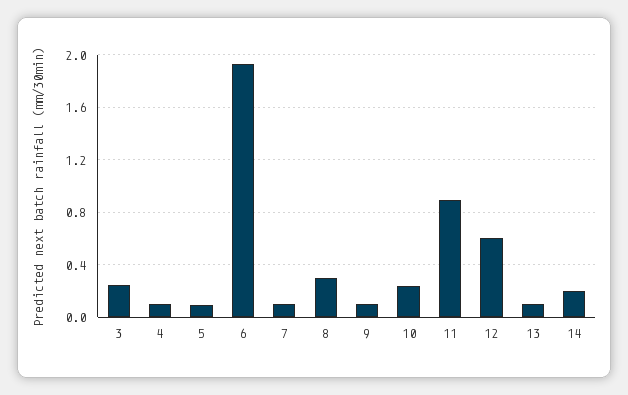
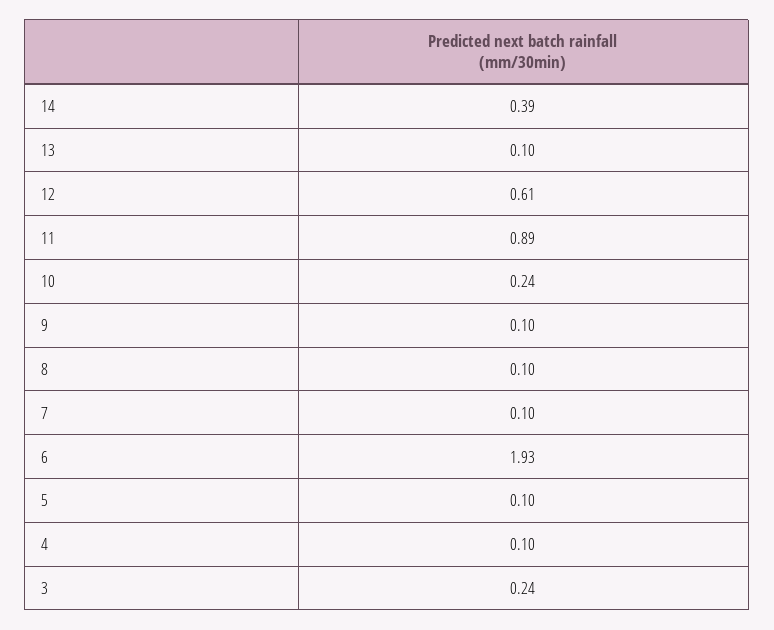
  {
    "3": 0.24,
    "4": 0.1,
    "5": 0.1,
    "6": 1.93,
    "7": 0.1,
-   "8": 0.3,
+   "8": 0.1,
    "9": 0.1,
    "10": 0.24,
    "11": 0.89,
    "12": 0.61,
    "13": 0.1,
-   "14": 0.2
+   "14": 0.39
  }

